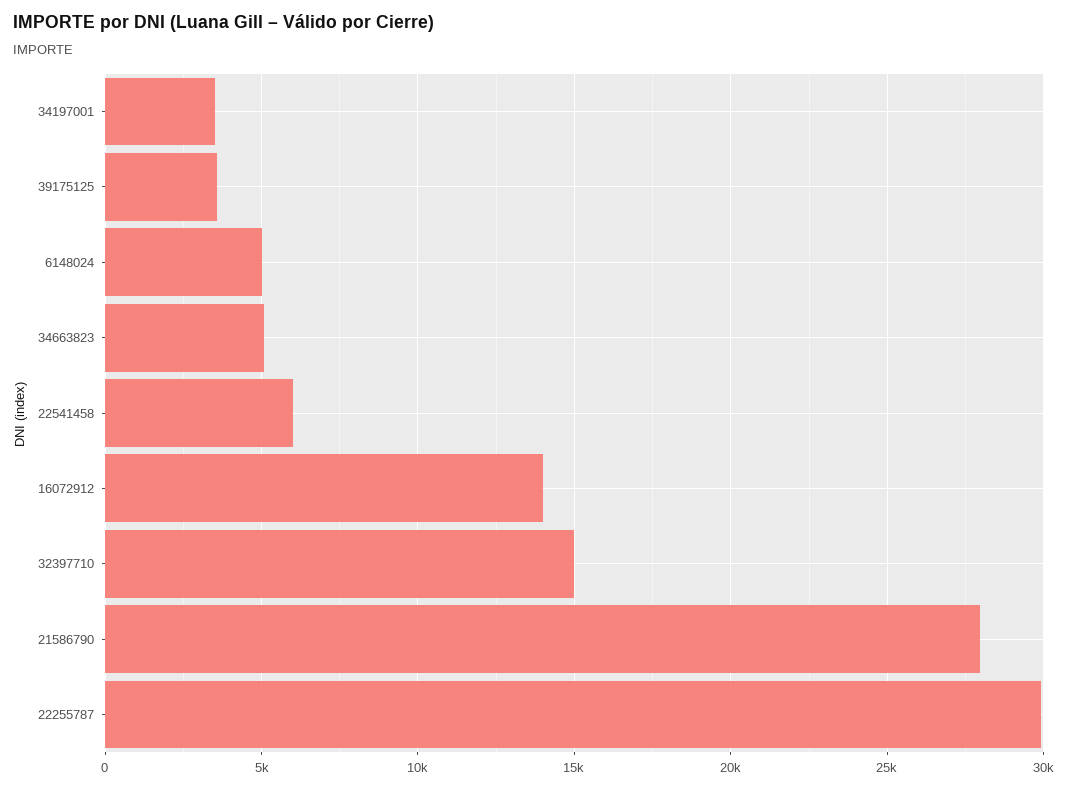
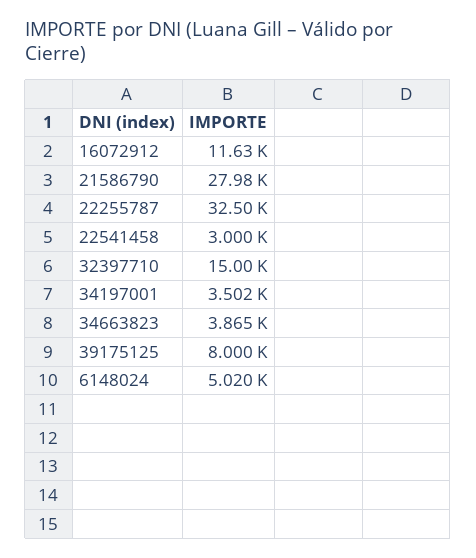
  {
    "34197001": 3502,
-   "39175125": 3500,
+   "39175125": 8000,
    "6148024": 5020,
-   "34663823": 5000,
+   "34663823": 3865,
-   "22541458": 6000,
+   "22541458": 3000,
-   "16072912": 14000,
+   "16072912": 11630,
    "32397710": 15000,
    "21586790": 27980,
-   "22255787": 30000
+   "22255787": 32500
  }

